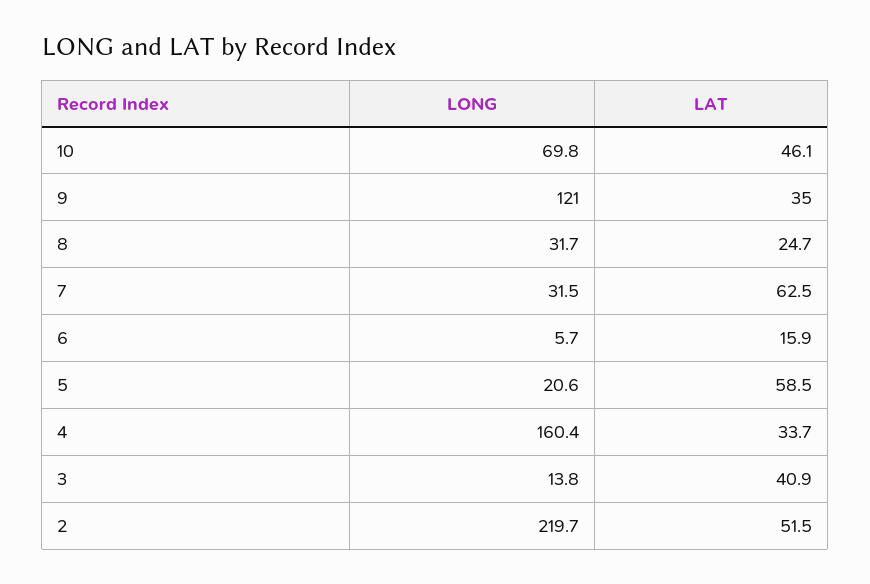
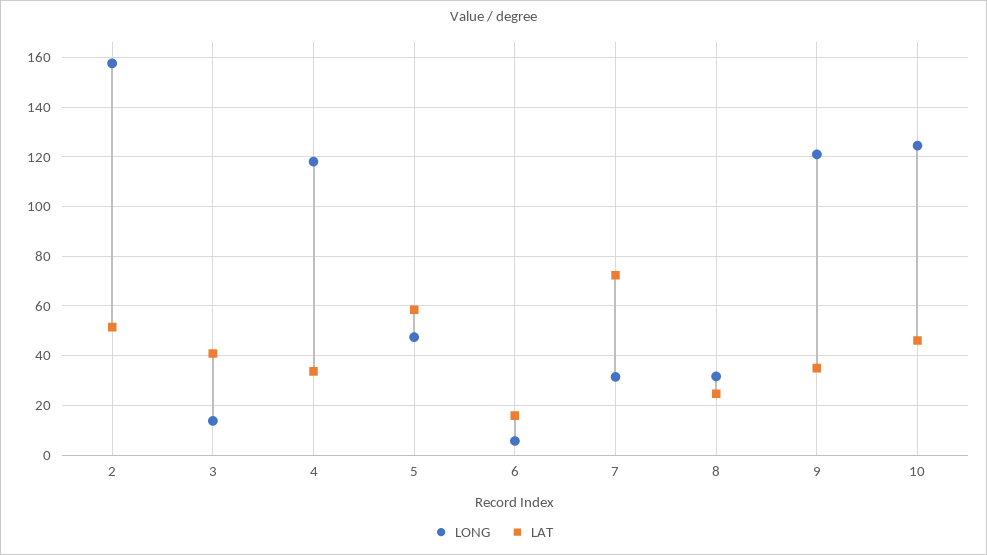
  {
    "LONG": {
-     "10": 69.8,
+     "10": 125,
      "9": 121,
      "8": 31.7,
      "7": 31.5,
      "6": 5.7,
-     "5": 20.6,
+     "5": 47.5,
-     "4": 160.4,
+     "4": 117.5,
      "3": 13.8,
-     "2": 219.7
+     "2": 157.5
    },
    "LAT": {
      "10": 46.1,
      "9": 35,
      "8": 24.7,
-     "7": 62.5,
+     "7": 72.5,
      "6": 15.9,
      "5": 58.5,
      "4": 33.7,
      "3": 40.9,
      "2": 51.5
    }
  }

